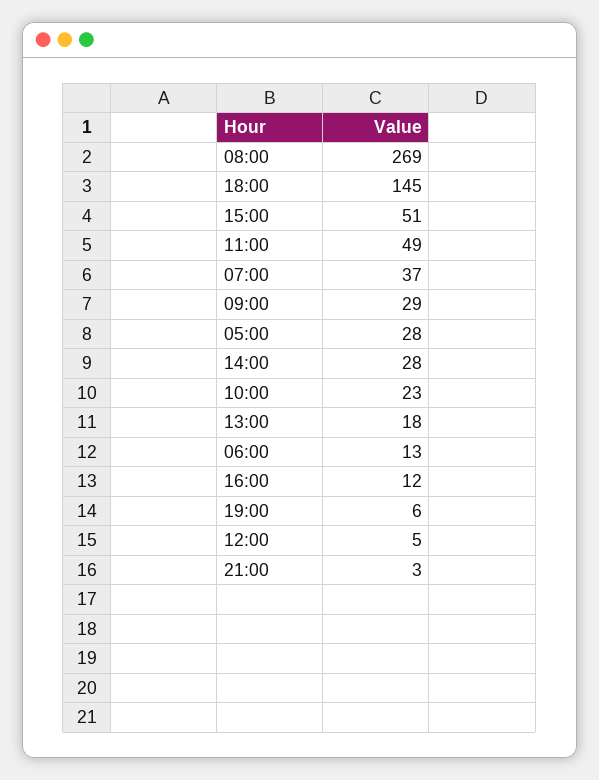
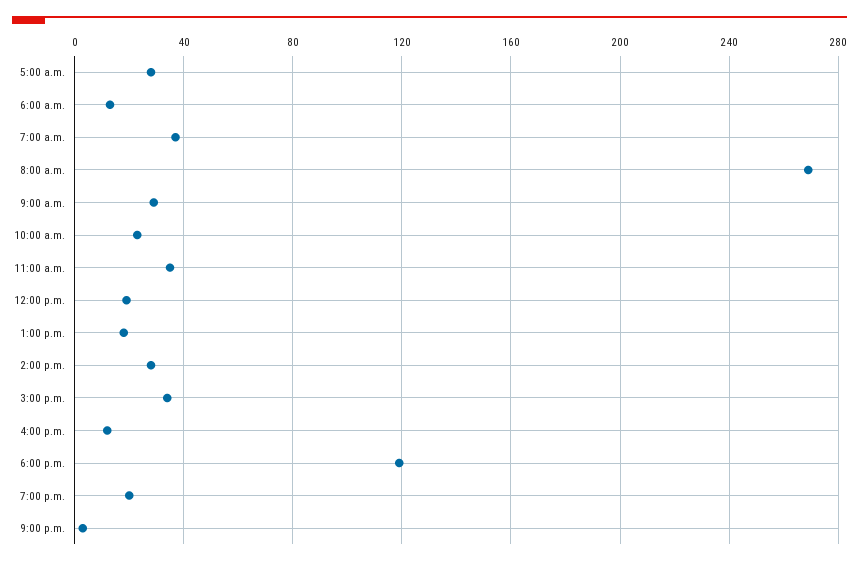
  {
    "08:00": 269,
-   "18:00": 145,
+   "18:00": 120,
-   "15:00": 51,
+   "15:00": 35,
-   "11:00": 49,
+   "11:00": 35,
    "07:00": 37,
    "09:00": 29,
    "05:00": 28,
    "14:00": 28,
    "10:00": 23,
    "13:00": 18,
    "06:00": 13,
    "16:00": 12,
-   "19:00": 6,
+   "19:00": 20,
-   "12:00": 5,
+   "12:00": 20,
    "21:00": 3
  }

